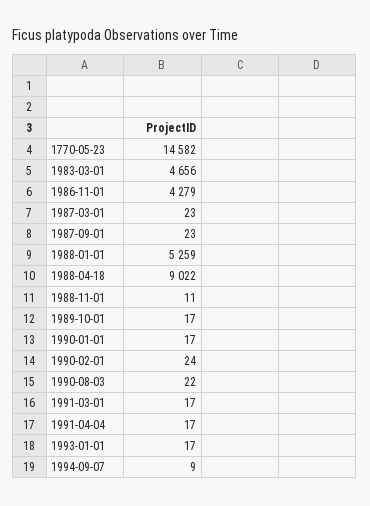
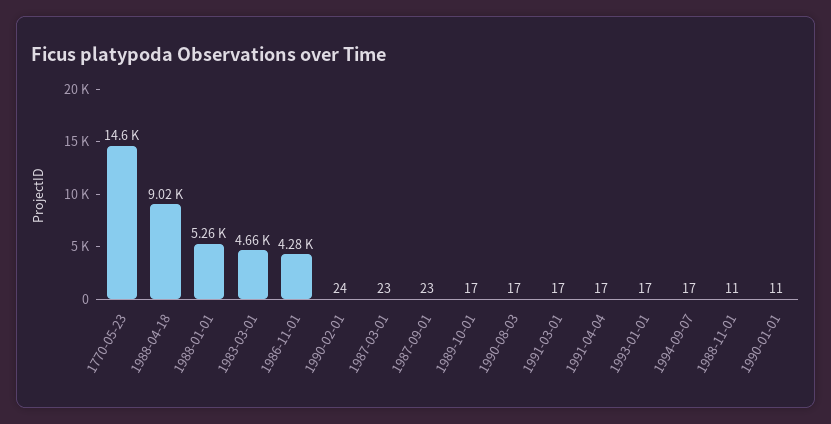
  {
    "1770-05-23": 14582,
    "1983-03-01": 4656,
    "1986-11-01": 4279,
    "1987-03-01": 23,
    "1987-09-01": 23,
    "1988-01-01": 5259,
    "1988-04-18": 9022,
    "1988-11-01": 11,
    "1989-10-01": 17,
-   "1990-01-01": 17,
+   "1990-01-01": 11,
    "1990-02-01": 24,
-   "1990-08-03": 22,
+   "1990-08-03": 17,
    "1991-03-01": 17,
    "1991-04-04": 17,
    "1993-01-01": 17,
-   "1994-09-07": 9
+   "1994-09-07": 17
  }

